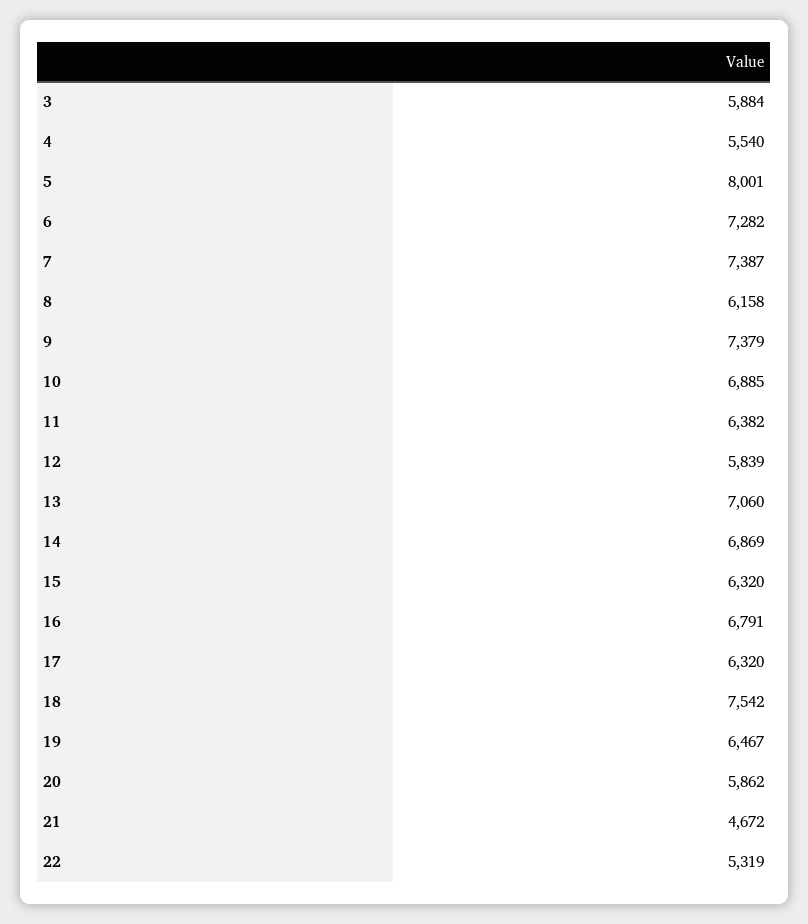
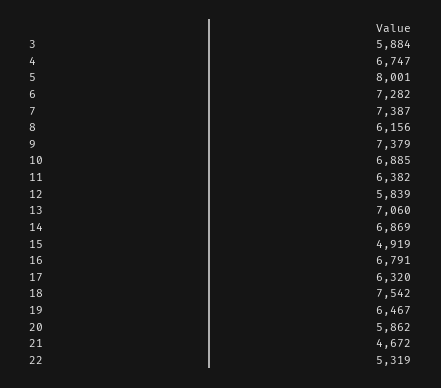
  {
    "3": 5884,
-   "4": 5540,
+   "4": 6747,
    "5": 8001,
    "6": 7282,
    "7": 7387,
-   "8": 6158,
+   "8": 6156,
    "9": 7379,
    "10": 6885,
    "11": 6382,
    "12": 5839,
    "13": 7060,
    "14": 6869,
-   "15": 6320,
+   "15": 4919,
    "16": 6791,
    "17": 6320,
    "18": 7542,
    "19": 6467,
    "20": 5862,
    "21": 4672,
    "22": 5319
  }

